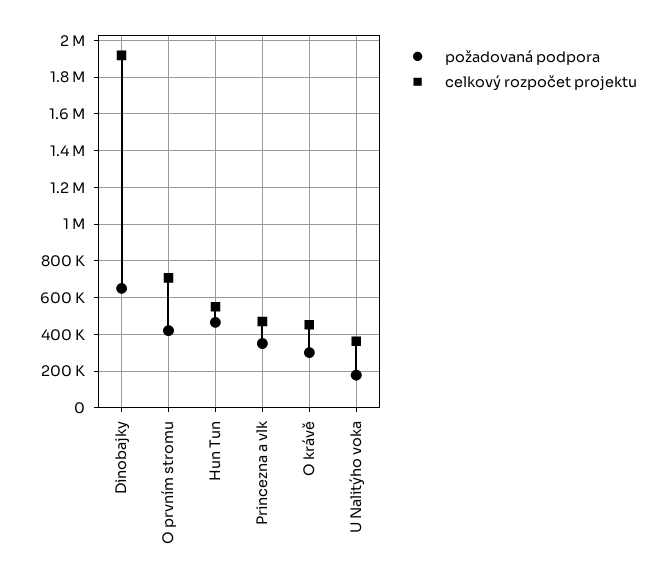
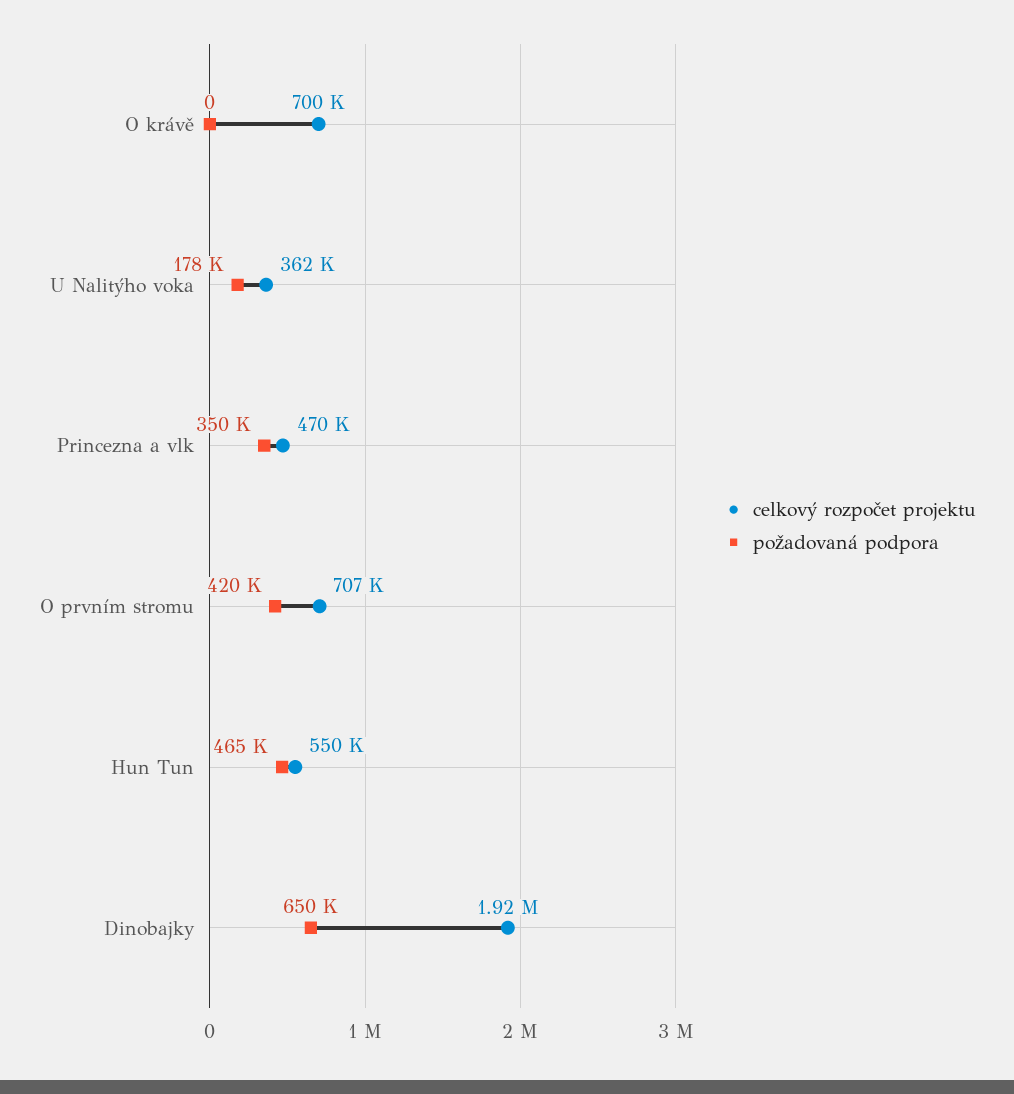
  {
    "požadovaná podpora": {
      "Dinobajky": 650000,
      "O prvním stromu": 420000,
      "Hun Tun": 465000,
      "Princezna a vlk": 350000,
-     "O krávě": 300000,
+     "O krávě": 0,
      "U Nalitýho voka": 178000
    },
    "celkový rozpočet projektu": {
      "Dinobajky": 1920000,
      "O prvním stromu": 707000,
      "Hun Tun": 550000,
      "Princezna a vlk": 470000,
-     "O krávě": 450000,
+     "O krávě": 700000,
      "U Nalitýho voka": 362000
    }
  }

